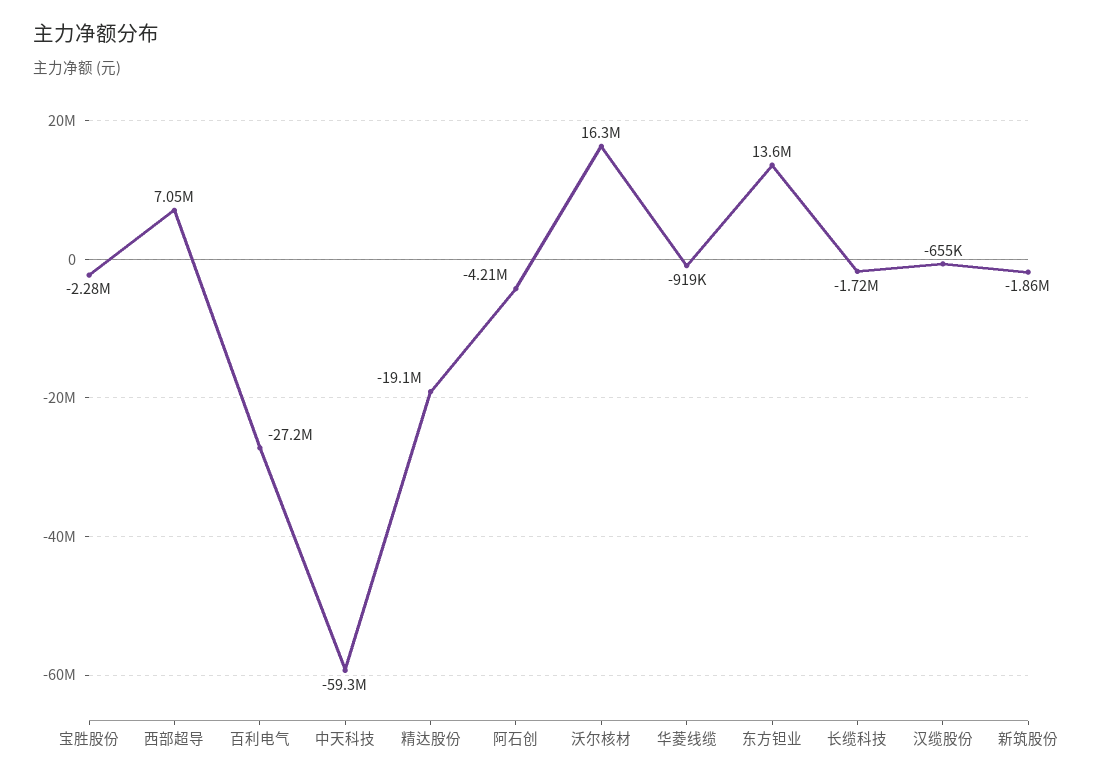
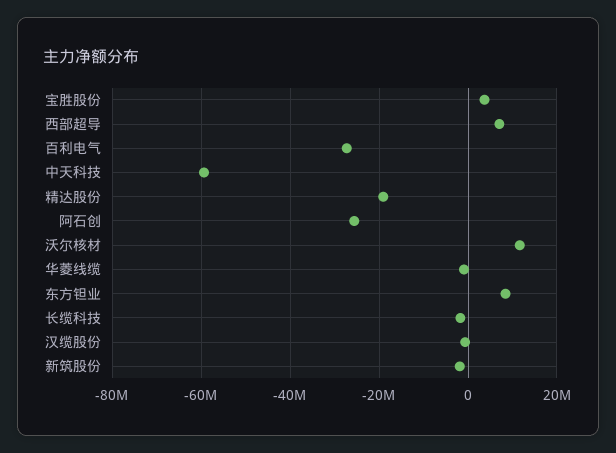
  {
-   "宝胜股份": -2280000,
+   "宝胜股份": 4000000,
    "西部超导": 7050000,
    "百利电气": -27200000,
    "中天科技": -59300000,
    "精达股份": -19100000,
-   "阿石创": -4210000,
+   "阿石创": -26000000,
-   "沃尔核材": 16300000,
+   "沃尔核材": 12000000,
    "华菱线缆": -919000,
-   "东方钽业": 13600000,
+   "东方钽业": 8000000,
    "长缆科技": -1720000,
    "汉缆股份": -655000,
    "新筑股份": -1860000
  }

